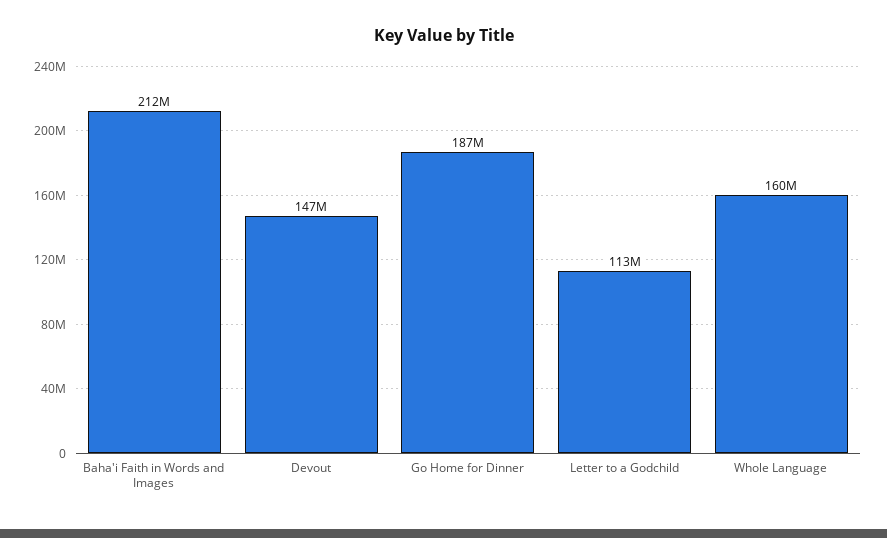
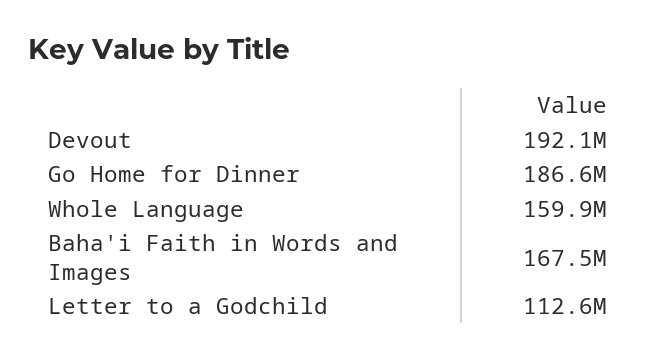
  {
-   "Baha'i Faith in Words and Images": 212000000,
+   "Baha'i Faith in Words and Images": 167500000,
-   "Devout": 147000000,
+   "Devout": 192100000,
    "Go Home for Dinner": 186600000,
    "Letter to a Godchild": 112600000,
    "Whole Language": 159900000
  }

